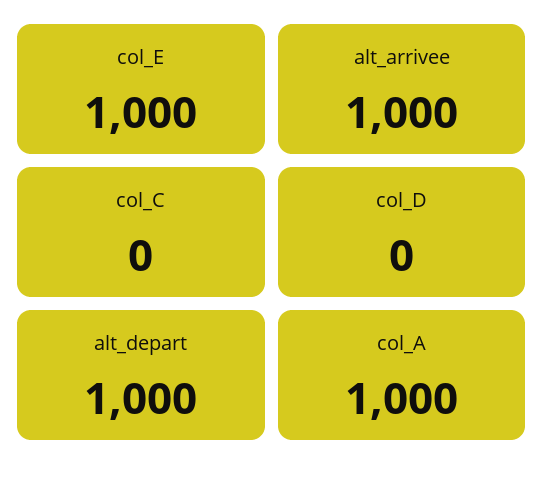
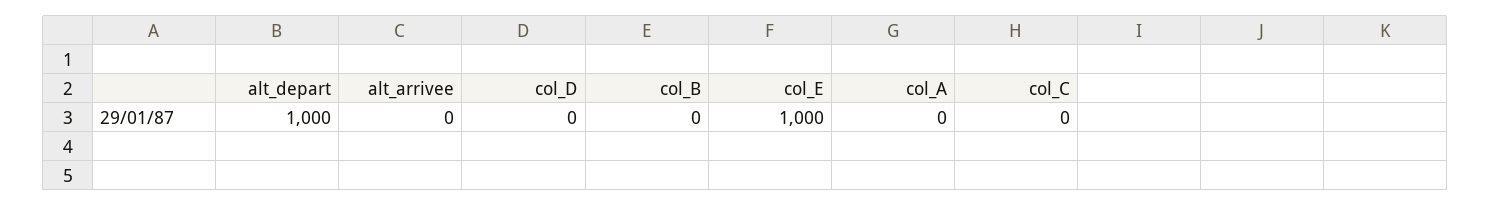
  {
    "col_E": 1000,
-   "alt_arrivee": 1000,
+   "alt_arrivee": 0,
    "col_C": 0,
    "col_D": 0,
    "alt_depart": 1000,
-   "col_A": 1000
+   "col_A": 0,
+   "col_B": 0
  }

